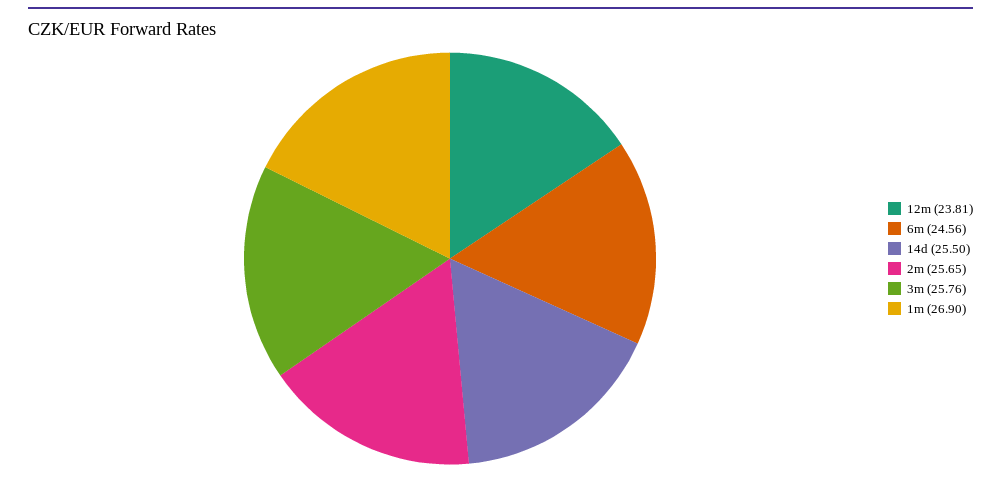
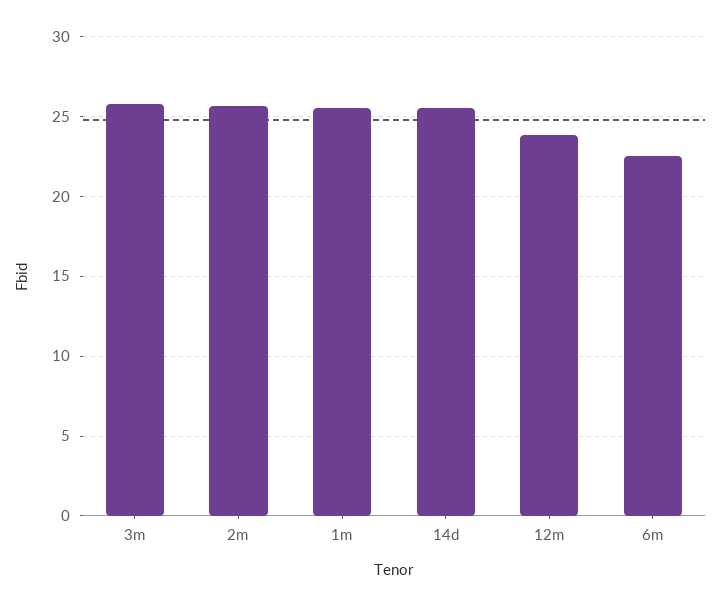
  {
    "12m": 23.81,
-   "6m": 24.56,
+   "6m": 22.5,
    "14d": 25.5,
    "2m": 25.65,
    "3m": 25.76,
-   "1m": 26.9
+   "1m": 25.5
  }

